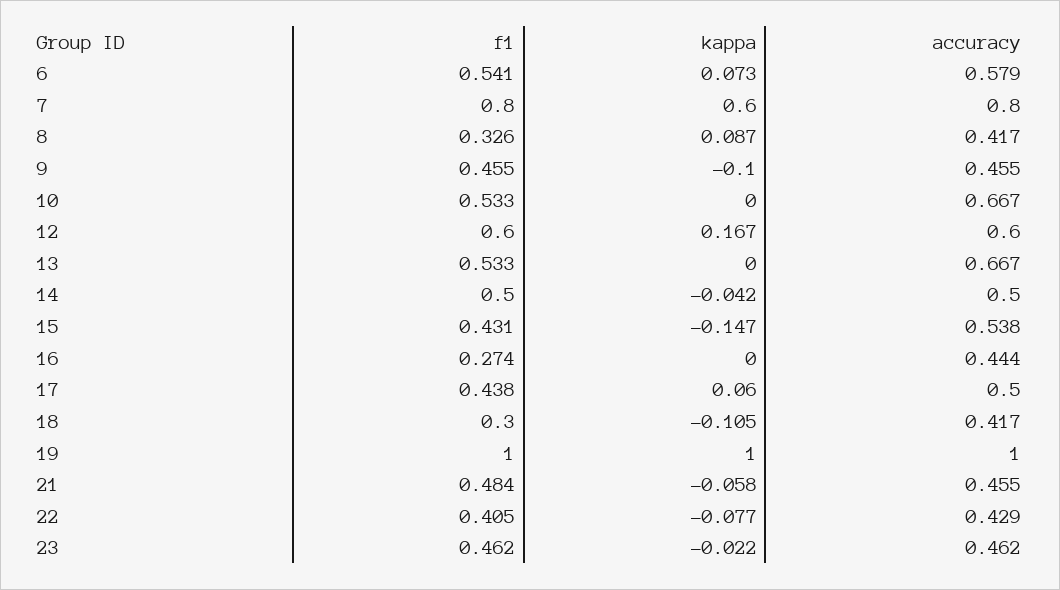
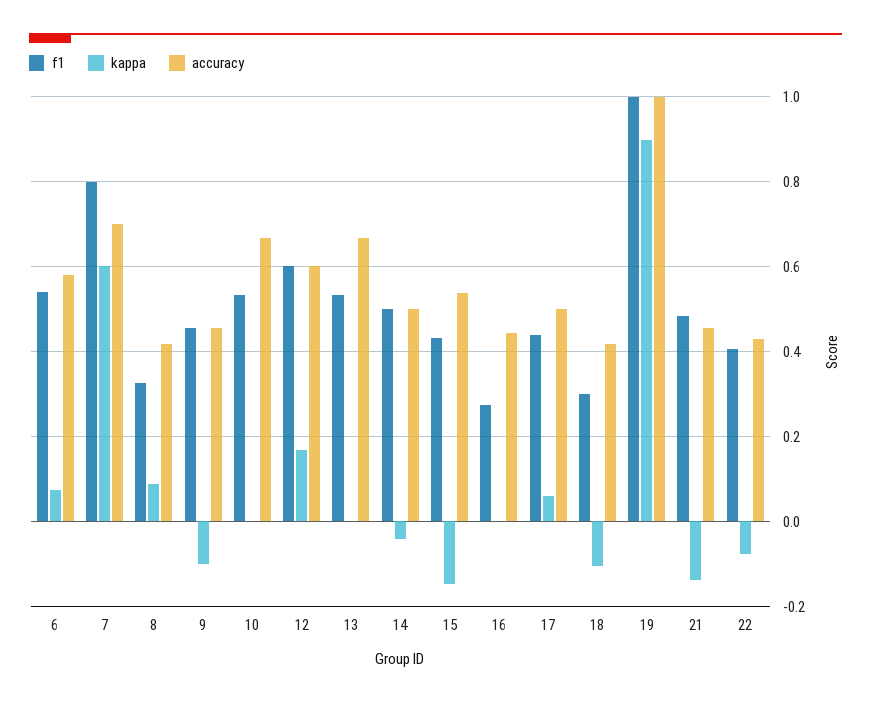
  {
    "f1": {
      "6": 0.541,
      "7": 0.8,
      "8": 0.326,
      "9": 0.455,
      "10": 0.533,
      "12": 0.6,
      "13": 0.533,
      "14": 0.5,
      "15": 0.431,
      "16": 0.274,
      "17": 0.438,
      "18": 0.3,
      "19": 1,
      "21": 0.484,
-     "22": 0.405,
+     "22": 0.405
-     "23": 0.462
    },
    "kappa": {
      "6": 0.073,
      "7": 0.6,
      "8": 0.087,
      "9": -0.1,
      "10": 0,
      "12": 0.167,
      "13": 0,
      "14": -0.042,
      "15": -0.147,
      "16": 0,
      "17": 0.06,
      "18": -0.105,
-     "19": 1,
+     "19": 0.9,
-     "21": -0.058,
+     "21": -0.14,
-     "22": -0.077,
+     "22": -0.077
-     "23": -0.022
    },
    "accuracy": {
      "6": 0.579,
-     "7": 0.8,
+     "7": 0.7,
      "8": 0.417,
      "9": 0.455,
      "10": 0.667,
      "12": 0.6,
      "13": 0.667,
      "14": 0.5,
      "15": 0.538,
      "16": 0.444,
      "17": 0.5,
      "18": 0.417,
      "19": 1,
      "21": 0.455,
-     "22": 0.429,
+     "22": 0.429
-     "23": 0.462
    }
  }

